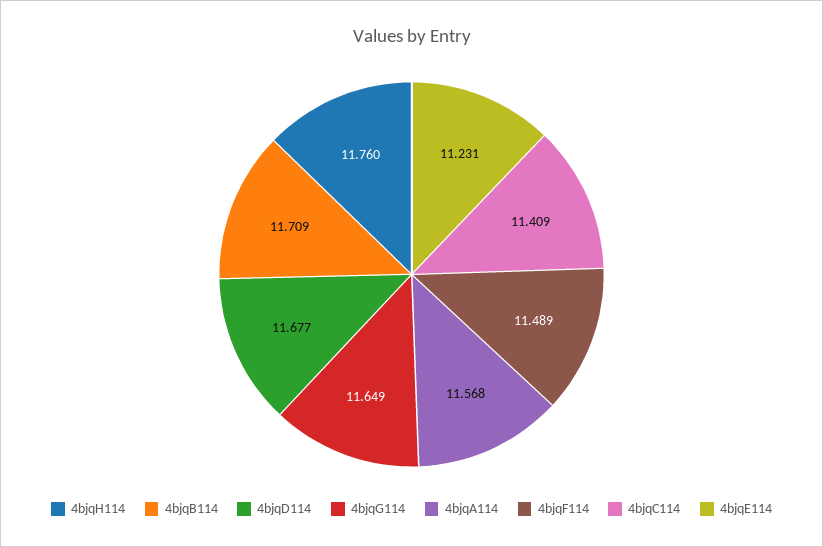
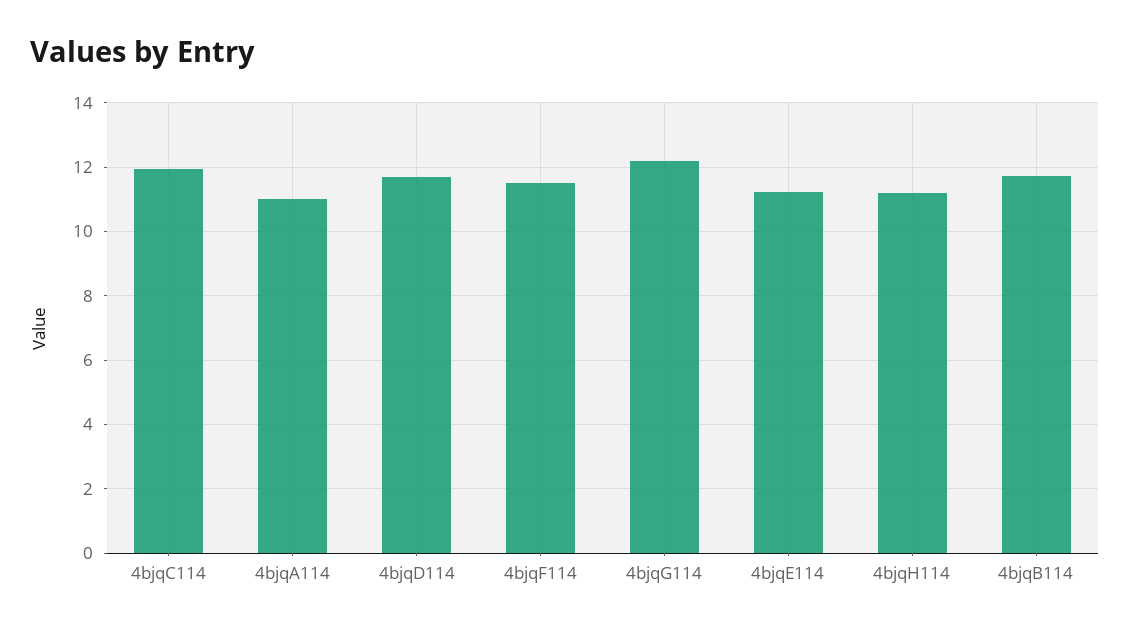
  {
-   "4bjqH114": 11.76,
+   "4bjqH114": 11.2,
    "4bjqB114": 11.709,
    "4bjqD114": 11.677,
-   "4bjqG114": 11.649,
+   "4bjqG114": 12.2,
-   "4bjqA114": 11.568,
+   "4bjqA114": 11,
    "4bjqF114": 11.489,
-   "4bjqC114": 11.409,
+   "4bjqC114": 12,
    "4bjqE114": 11.231
  }

